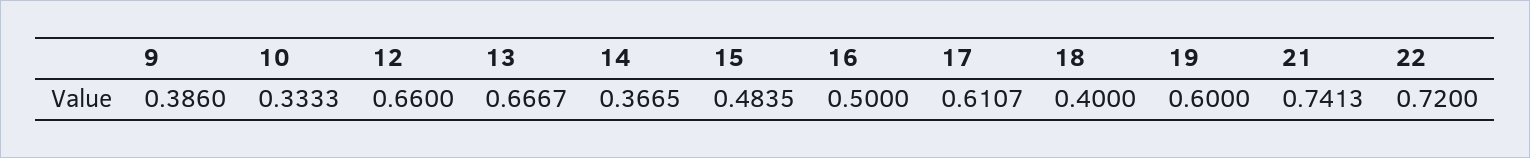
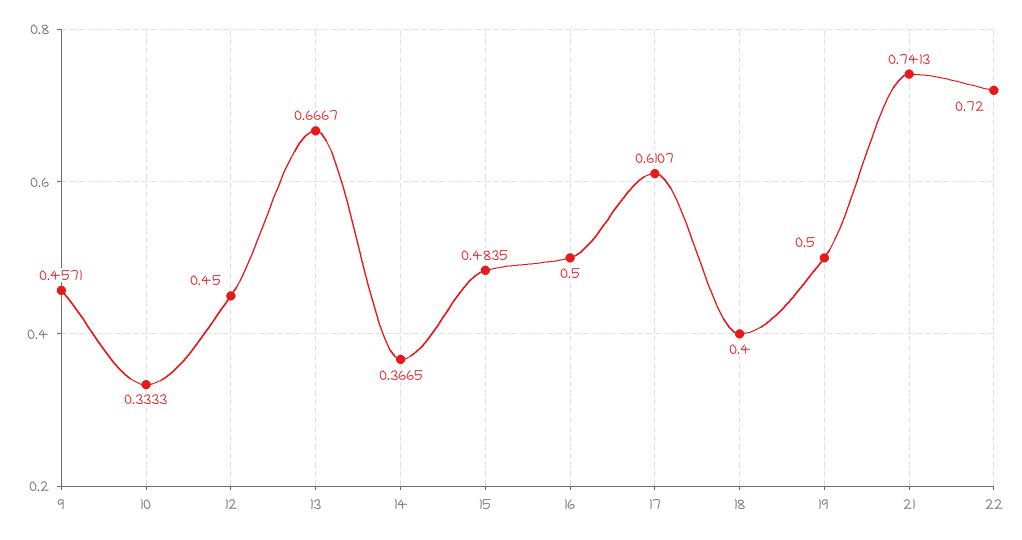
  {
-   "9": 0.386,
+   "9": 0.4571,
    "10": 0.3333,
-   "12": 0.66,
+   "12": 0.45,
    "13": 0.6667,
    "14": 0.3665,
    "15": 0.4835,
    "16": 0.5,
    "17": 0.6107,
    "18": 0.4,
-   "19": 0.6,
+   "19": 0.5,
    "21": 0.7413,
    "22": 0.72
  }

